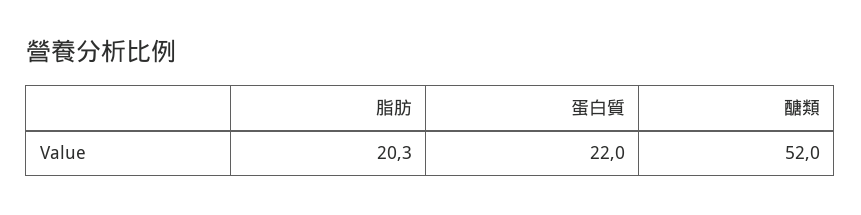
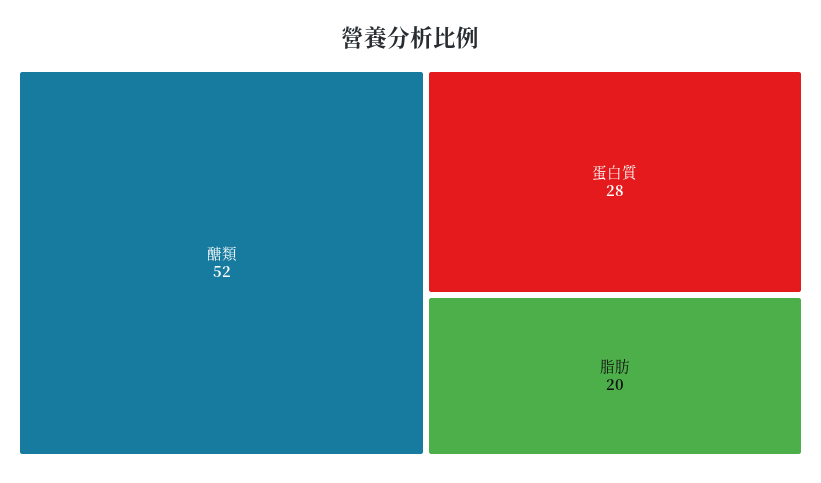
  {
    "脂肪": 20.3,
-   "蛋白質": 22,
+   "蛋白質": 28,
    "醣類": 52
  }

